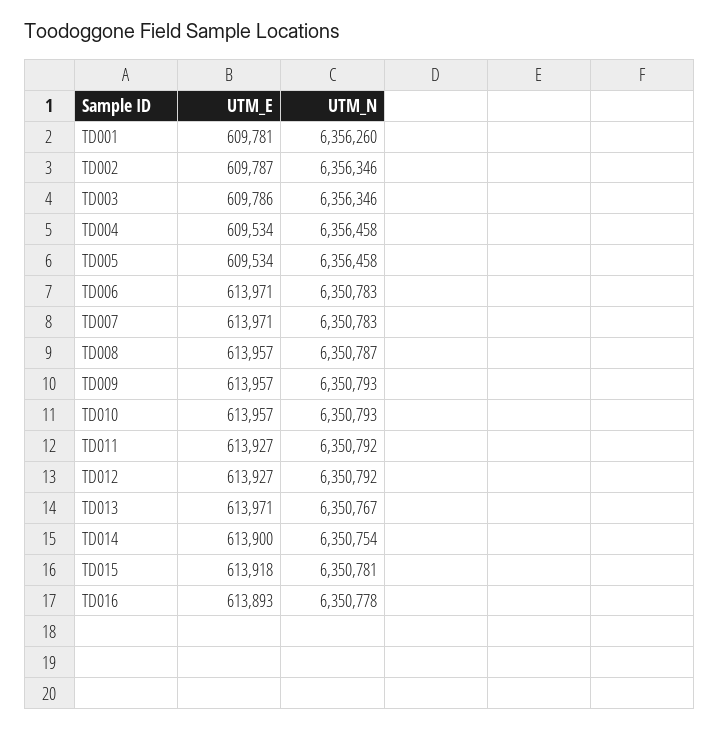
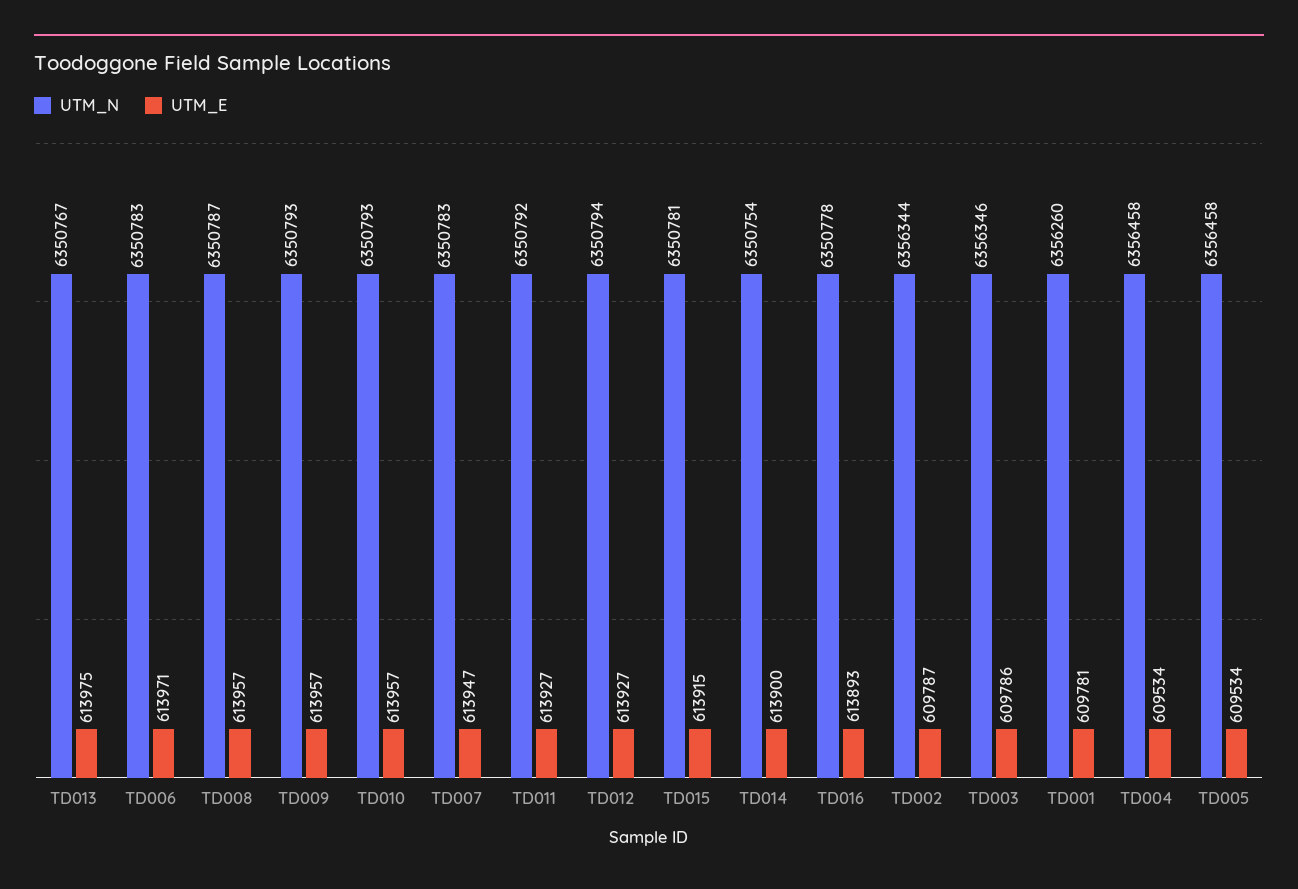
  {
    "UTM_E": {
      "TD001": 609781,
      "TD002": 609787,
      "TD003": 609786,
      "TD004": 609534,
      "TD005": 609534,
      "TD006": 613971,
-     "TD007": 613971,
+     "TD007": 613947,
      "TD008": 613957,
      "TD009": 613957,
      "TD010": 613957,
      "TD011": 613927,
      "TD012": 613927,
-     "TD013": 613971,
+     "TD013": 613975,
      "TD014": 613900,
-     "TD015": 613918,
+     "TD015": 613915,
      "TD016": 613893
    },
    "UTM_N": {
      "TD001": 6356260,
-     "TD002": 6356346,
+     "TD002": 6356344,
      "TD003": 6356346,
      "TD004": 6356458,
      "TD005": 6356458,
      "TD006": 6350783,
      "TD007": 6350783,
      "TD008": 6350787,
      "TD009": 6350793,
      "TD010": 6350793,
      "TD011": 6350792,
-     "TD012": 6350792,
+     "TD012": 6350794,
      "TD013": 6350767,
      "TD014": 6350754,
      "TD015": 6350781,
      "TD016": 6350778
    }
  }

